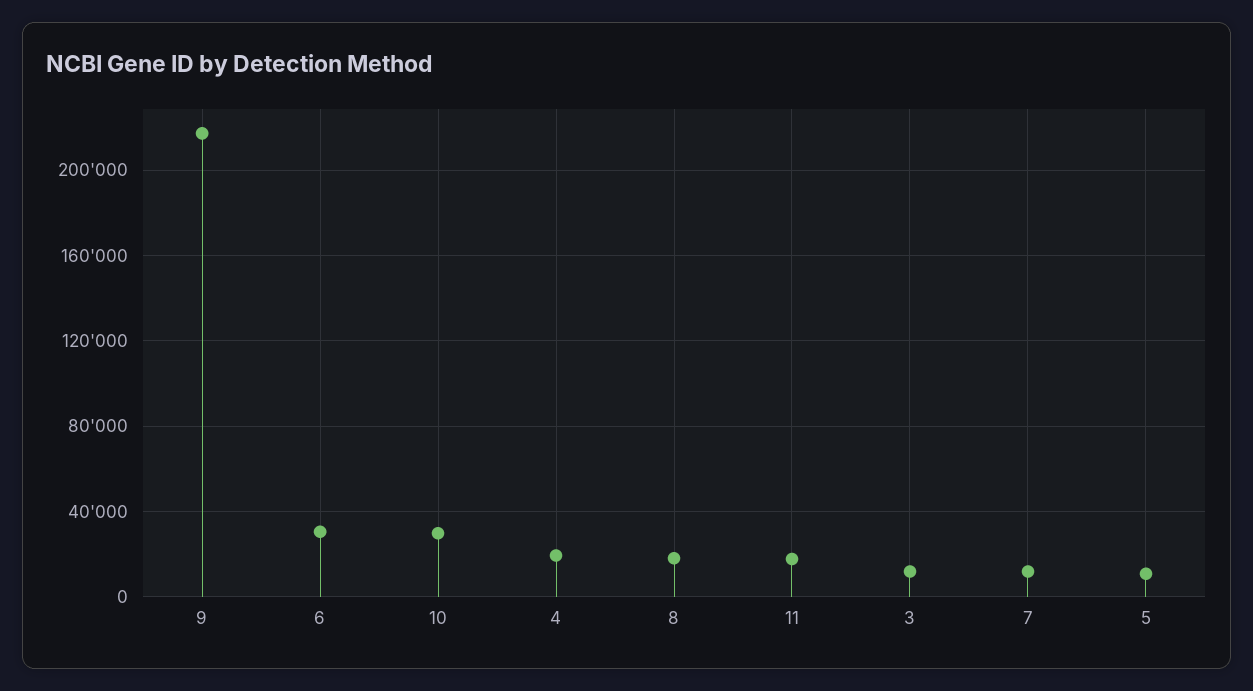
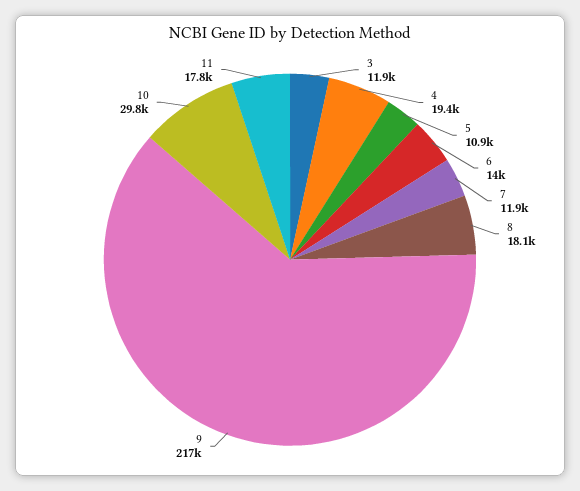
  {
    "9": 217000,
-   "6": 30000,
+   "6": 14000,
    "10": 29800,
    "4": 19400,
    "8": 18100,
    "11": 17800,
    "3": 11900,
    "7": 11900,
    "5": 10900
  }

